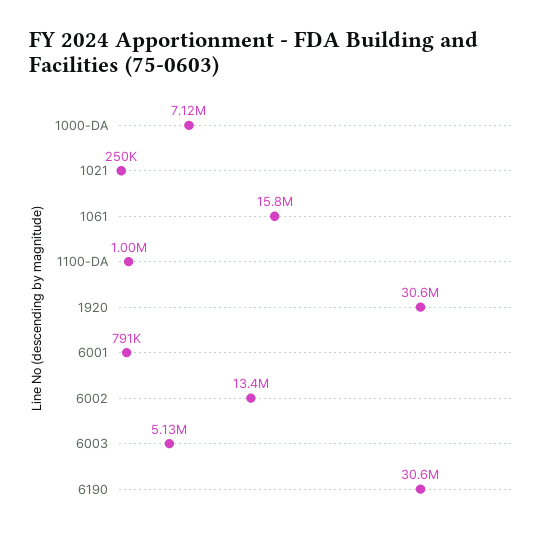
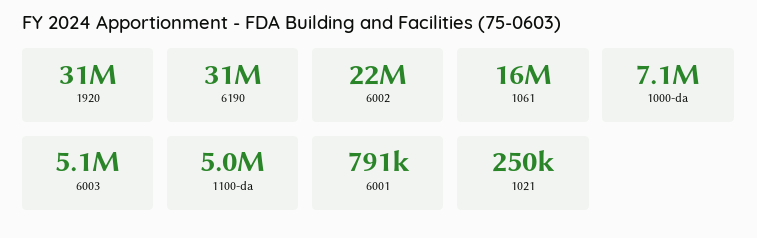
  {
    "1000-DA": 7120000,
    "1021": 250000,
    "1061": 15800000,
-   "1100-DA": 1000000,
+   "1100-DA": 5000000,
    "1920": 30600000,
    "6001": 791000,
-   "6002": 13400000,
+   "6002": 22000000,
    "6003": 5130000,
    "6190": 30600000
  }

